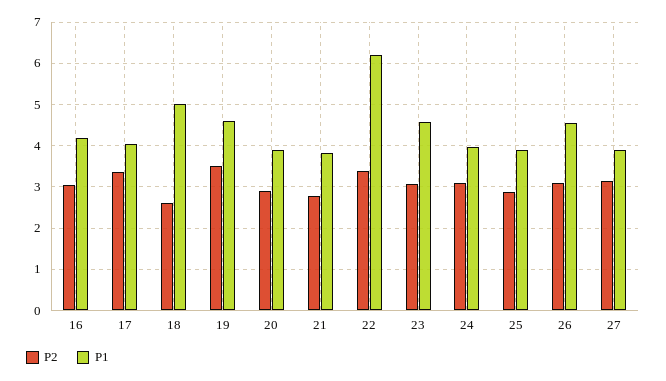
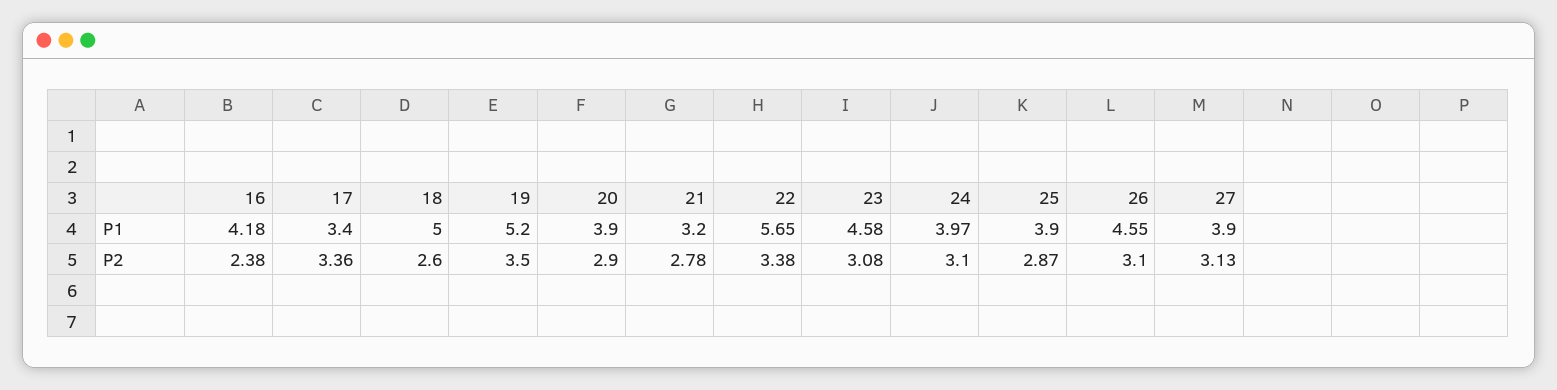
  {
    "P2": {
-     "16": 3,
+     "16": 2.38,
      "17": 3.36,
      "18": 2.6,
      "19": 3.5,
      "20": 2.9,
      "21": 2.78,
      "22": 3.38,
      "23": 3.08,
      "24": 3.1,
      "25": 2.87,
      "26": 3.1,
      "27": 3.13
    },
    "P1": {
      "16": 4.18,
-     "17": 4,
+     "17": 3.4,
      "18": 5,
-     "19": 4.6,
+     "19": 5.2,
      "20": 3.9,
-     "21": 3.8,
+     "21": 3.2,
-     "22": 6.2,
+     "22": 5.65,
      "23": 4.58,
      "24": 3.97,
      "25": 3.9,
      "26": 4.55,
      "27": 3.9
    }
  }

